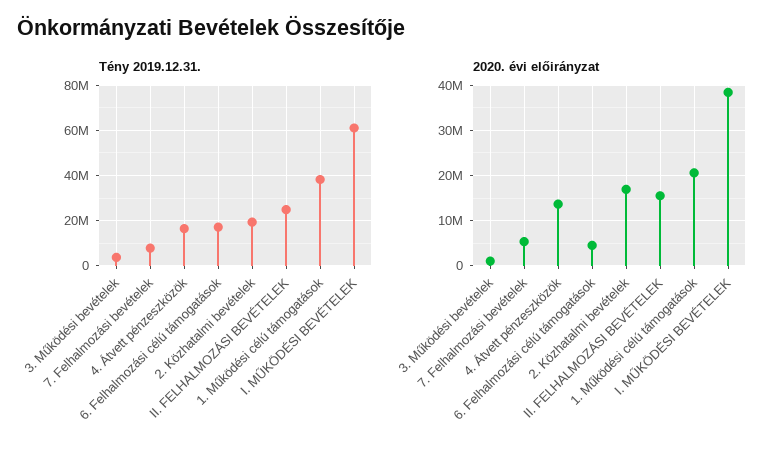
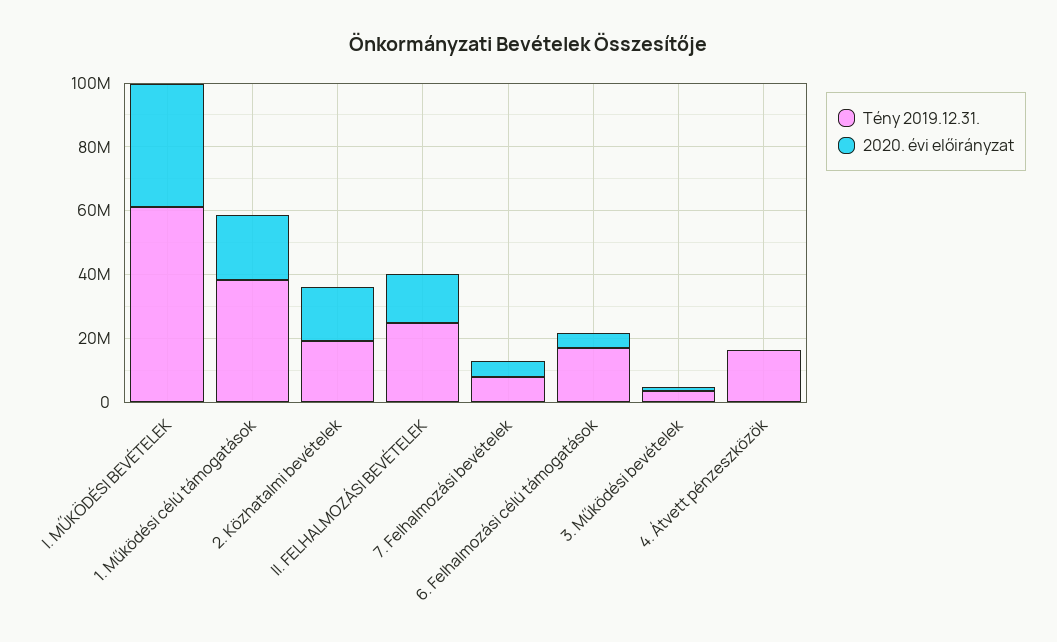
  {
    "Tény 2019.12.31.": {
      "3. Működési bevételek": 5000000,
      "7. Felhalmozási bevételek": 10000000,
      "4. Átvett pénzeszközök": 15000000,
      "6. Felhalmozási célú támogatások": 15000000,
      "2. Közhatalmi bevételek": 20000000,
      "II. FELHALMOZÁSI BEVÉTELEK": 25000000,
      "1. Működési célú támogatások": 40000000,
      "I. MŰKÖDÉSI BEVÉTELEK": 60000000
    },
    "2020. évi előirányzat": {
      "3. Működési bevételek": 0,
      "7. Felhalmozási bevételek": 6000000,
-     "4. Átvett pénzeszközök": 14000000,
+     "4. Átvett pénzeszközök": 0,
      "6. Felhalmozási célú támogatások": 4000000,
      "2. Közhatalmi bevételek": 16000000,
      "II. FELHALMOZÁSI BEVÉTELEK": 16000000,
      "1. Működési célú támogatások": 20000000,
      "I. MŰKÖDÉSI BEVÉTELEK": 38000000
    }
  }

